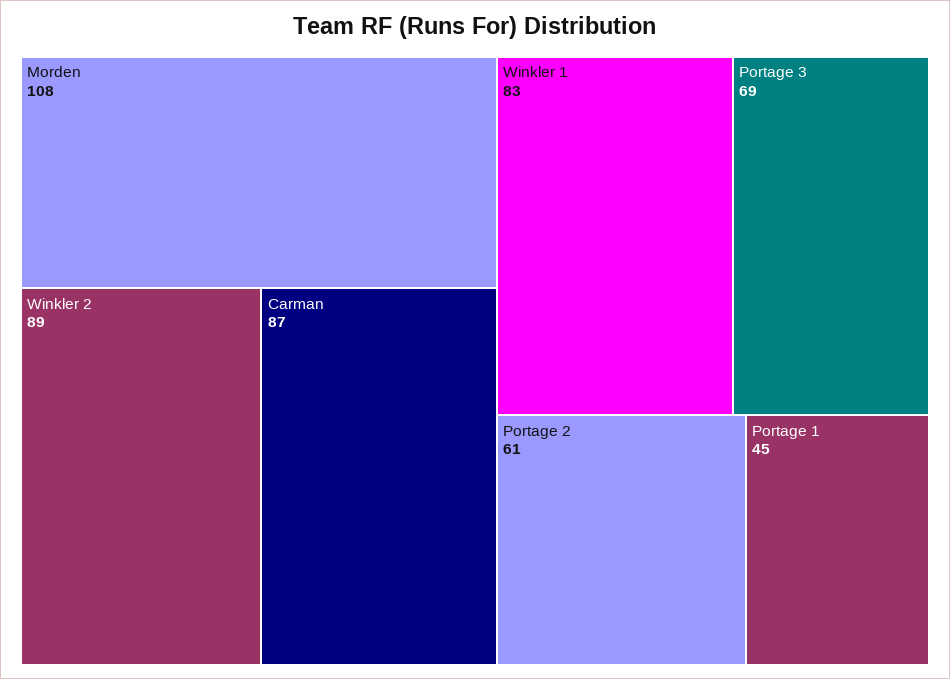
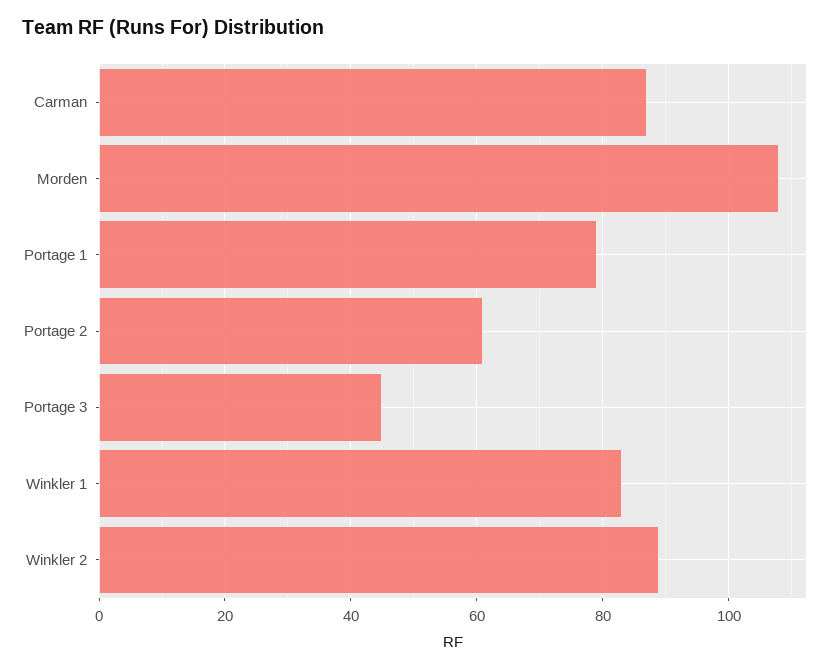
  {
    "Morden": 108,
    "Winkler 2": 89,
    "Carman": 87,
    "Winkler 1": 83,
-   "Portage 3": 69,
+   "Portage 3": 45,
    "Portage 2": 61,
-   "Portage 1": 45
+   "Portage 1": 80
  }

